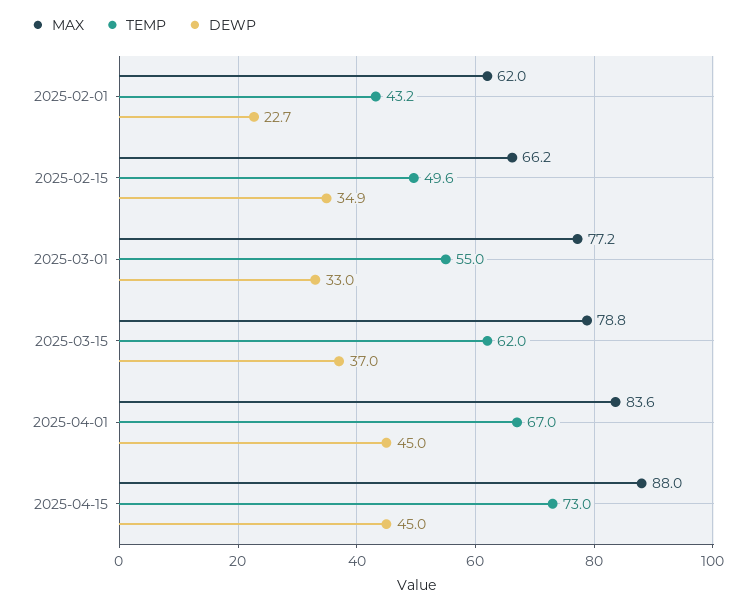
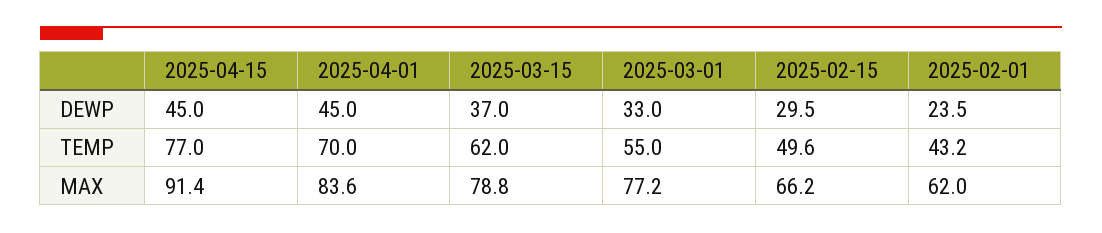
  {
    "MAX": {
      "2025-02-01": 62,
      "2025-02-15": 66.2,
      "2025-03-01": 77.2,
      "2025-03-15": 78.8,
      "2025-04-01": 83.6,
-     "2025-04-15": 88
+     "2025-04-15": 91.4
    },
    "TEMP": {
      "2025-02-01": 43.2,
      "2025-02-15": 49.6,
      "2025-03-01": 55,
      "2025-03-15": 62,
-     "2025-04-01": 67,
+     "2025-04-01": 70,
-     "2025-04-15": 73
+     "2025-04-15": 77
    },
    "DEWP": {
-     "2025-02-01": 22.7,
+     "2025-02-01": 23.5,
-     "2025-02-15": 34.9,
+     "2025-02-15": 29.5,
      "2025-03-01": 33,
      "2025-03-15": 37,
      "2025-04-01": 45,
      "2025-04-15": 45
    }
  }

